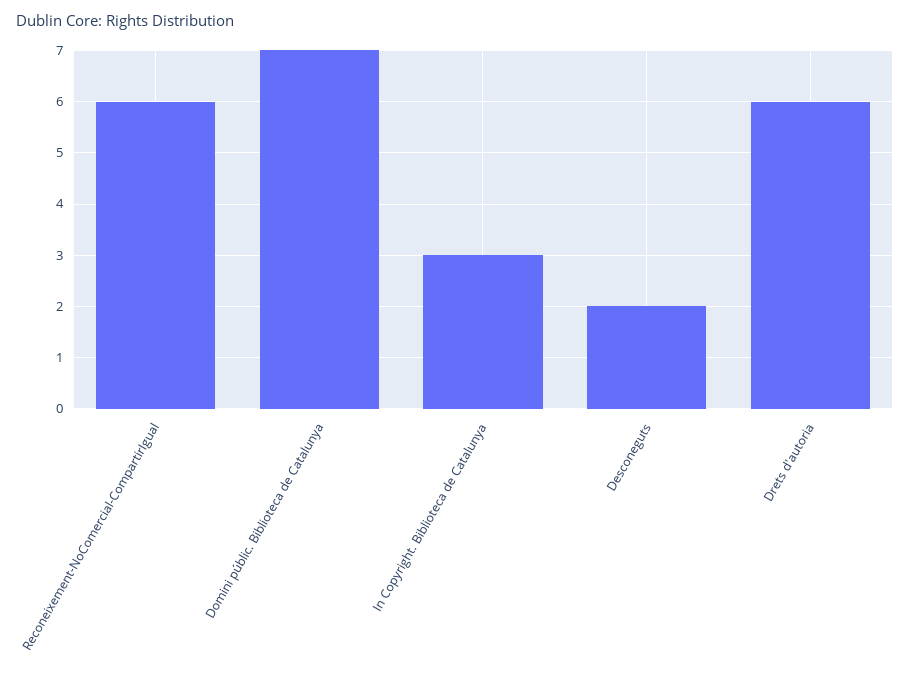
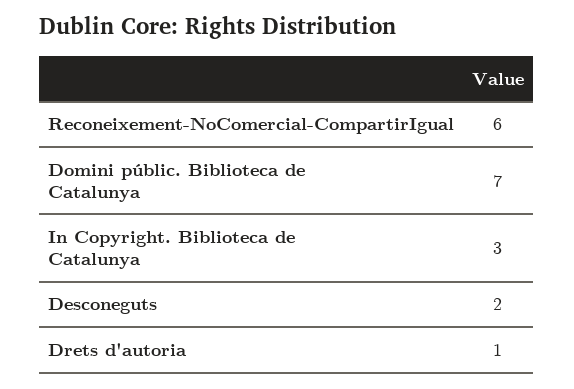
  {
    "Reconeixement-NoComercial-CompartirIgual": 6,
    "Domini públic. Biblioteca de Catalunya": 7,
    "In Copyright. Biblioteca de Catalunya": 3,
    "Desconeguts": 2,
-   "Drets d'autoria": 6
+   "Drets d'autoria": 1
  }

